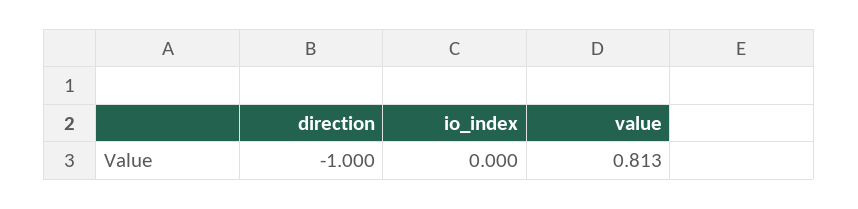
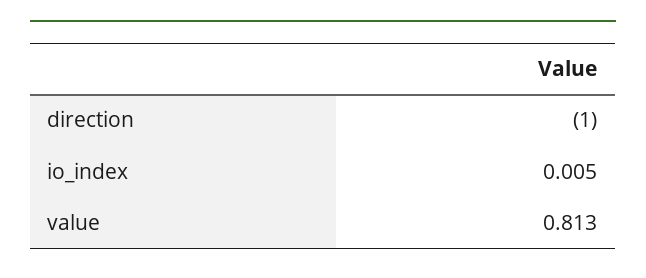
  {
    "direction": -1,
-   "io_index": 0,
+   "io_index": 0.005,
    "value": 0.813
  }

